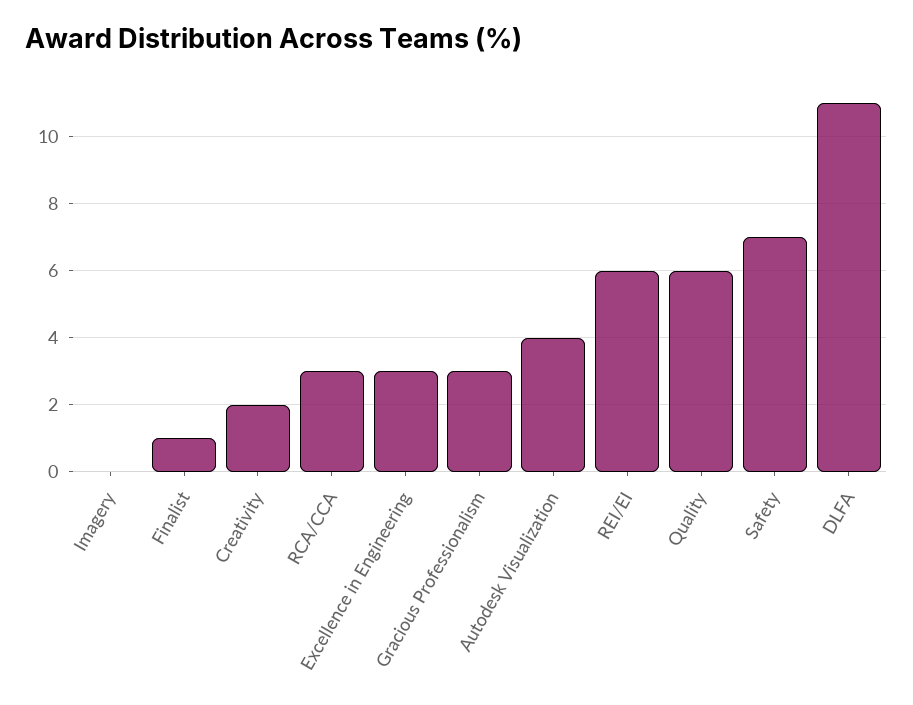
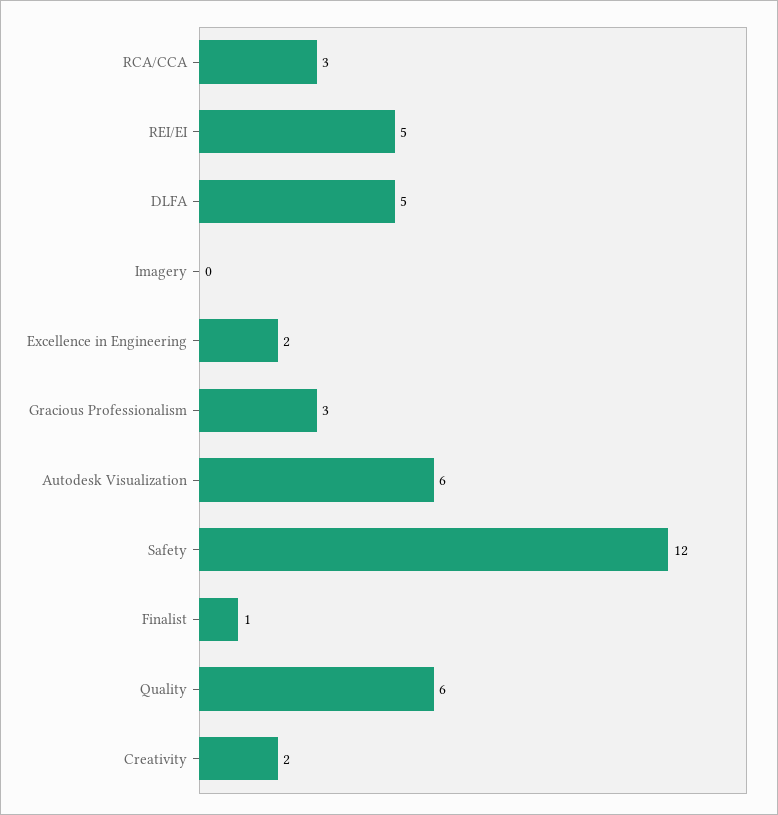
  {
    "Imagery": 0,
    "Finalist": 1,
    "Creativity": 2,
    "RCA/CCA": 3,
-   "Excellence in Engineering": 3,
+   "Excellence in Engineering": 2,
    "Gracious Professionalism": 3,
-   "Autodesk Visualization": 4,
+   "Autodesk Visualization": 6,
-   "REI/EI": 6,
+   "REI/EI": 5,
    "Quality": 6,
-   "Safety": 7,
+   "Safety": 12,
-   "DLFA": 11
+   "DLFA": 5
  }

